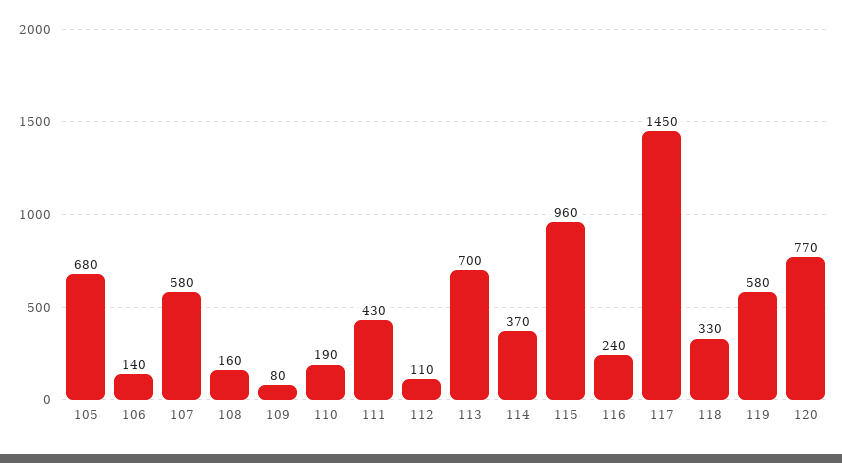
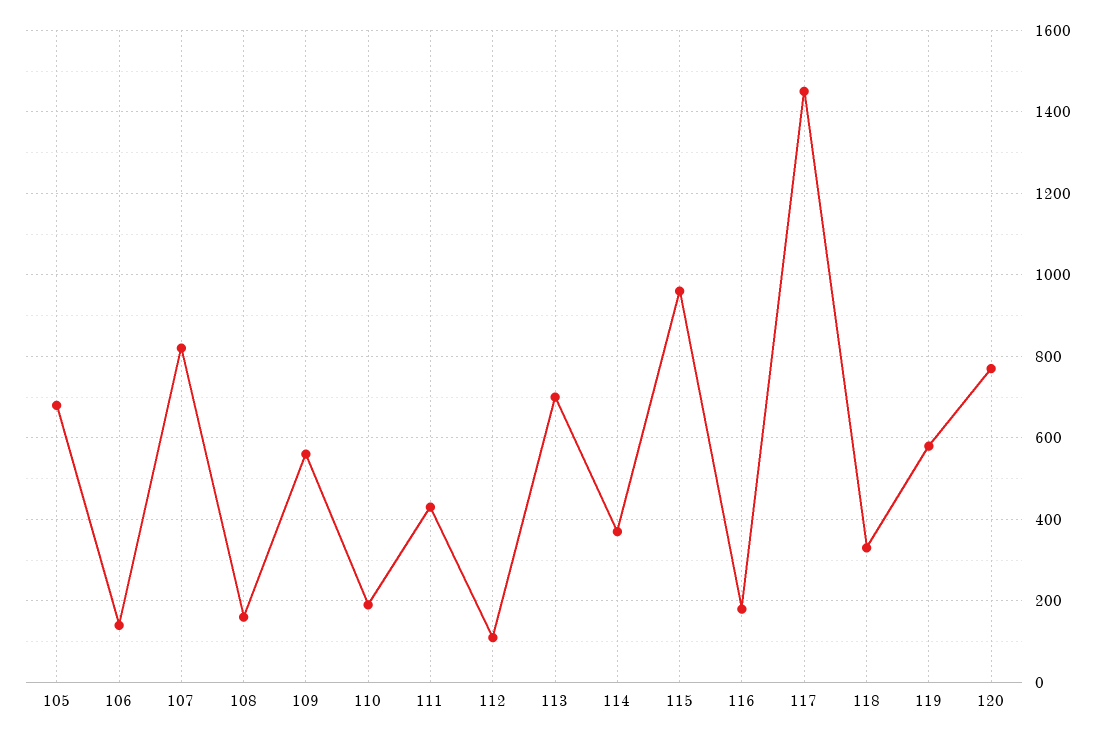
  {
    "105": 680,
    "106": 140,
-   "107": 580,
+   "107": 820,
    "108": 160,
-   "109": 80,
+   "109": 560,
    "110": 190,
    "111": 430,
    "112": 110,
    "113": 700,
    "114": 370,
    "115": 960,
-   "116": 240,
+   "116": 180,
    "117": 1450,
    "118": 330,
    "119": 580,
    "120": 770
  }

